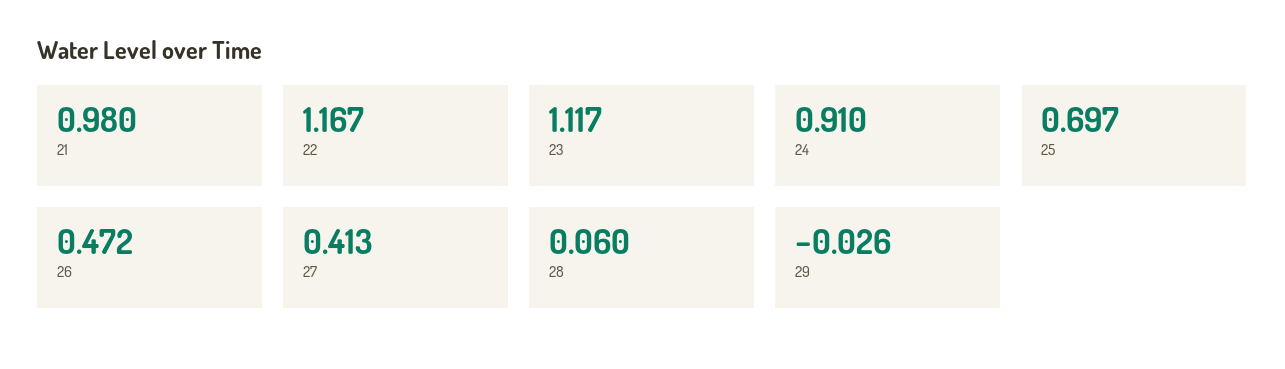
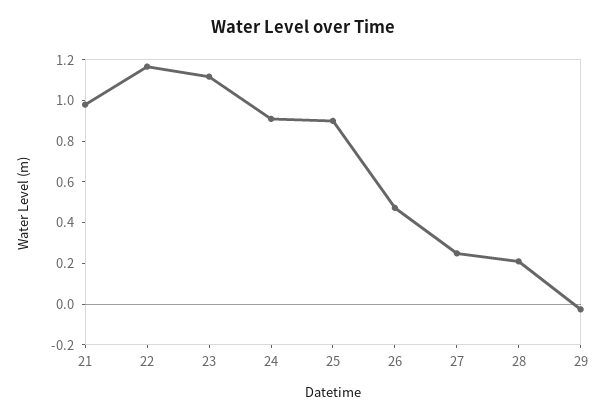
  {
    "21": 0.98,
    "22": 1.167,
    "23": 1.117,
    "24": 0.91,
-   "25": 0.697,
+   "25": 0.9,
    "26": 0.472,
-   "27": 0.413,
+   "27": 0.25,
-   "28": 0.06,
+   "28": 0.2,
    "29": -0.026
  }

